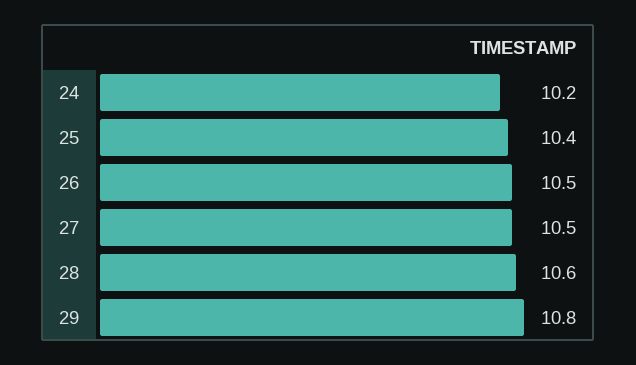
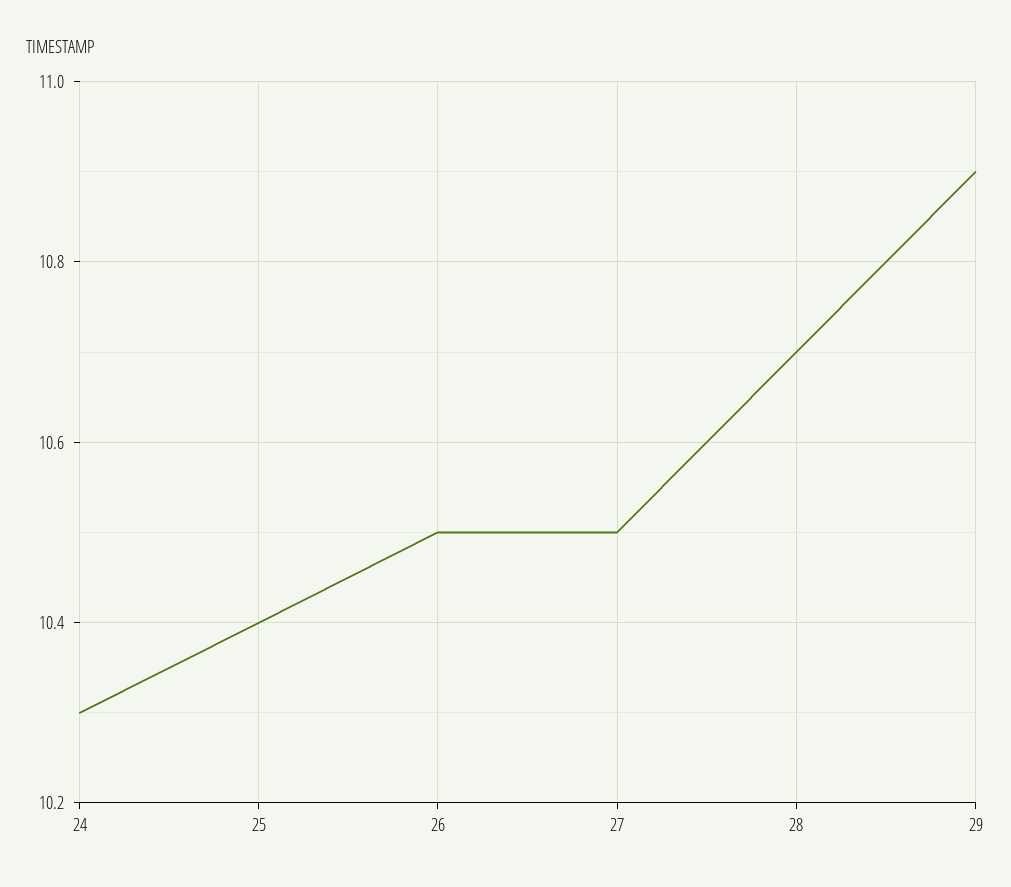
  {
-   "24": 10.2,
+   "24": 10.3,
    "25": 10.4,
    "26": 10.5,
    "27": 10.5,
-   "28": 10.6,
+   "28": 10.7,
-   "29": 10.8
+   "29": 10.9
  }

